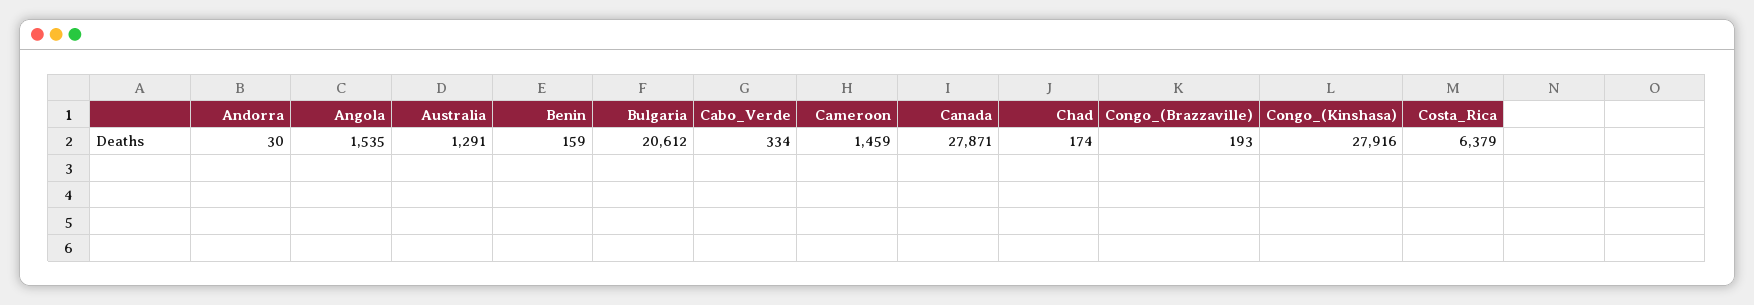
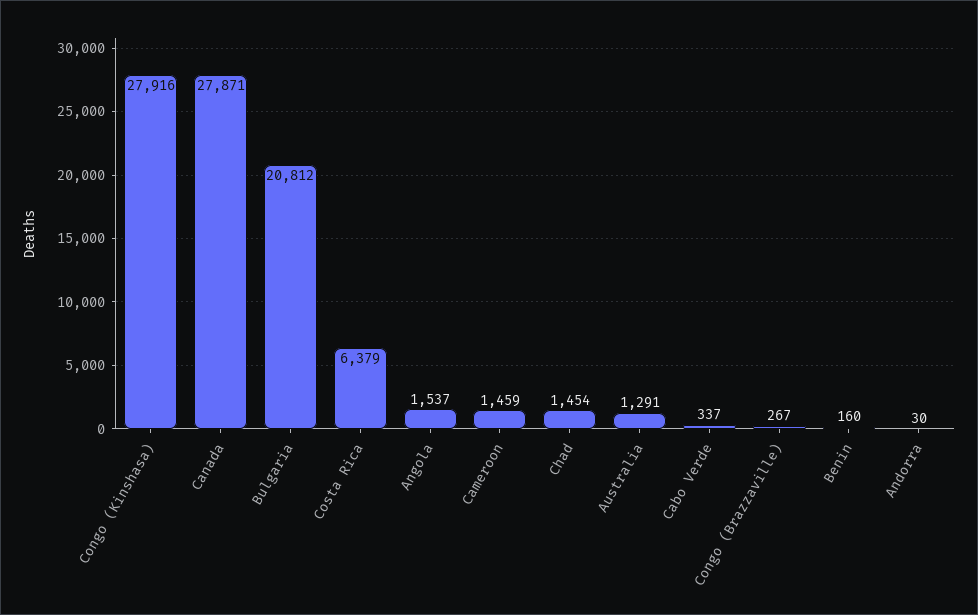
  {
    "Andorra": 30,
-   "Angola": 1535,
+   "Angola": 1537,
    "Australia": 1291,
-   "Benin": 159,
+   "Benin": 160,
-   "Bulgaria": 20612,
+   "Bulgaria": 20812,
-   "Cabo_Verde": 334,
+   "Cabo_Verde": 337,
    "Cameroon": 1459,
    "Canada": 27871,
-   "Chad": 174,
+   "Chad": 1454,
-   "Congo_(Brazzaville)": 193,
+   "Congo_(Brazzaville)": 267,
    "Congo_(Kinshasa)": 27916,
    "Costa_Rica": 6379
  }

